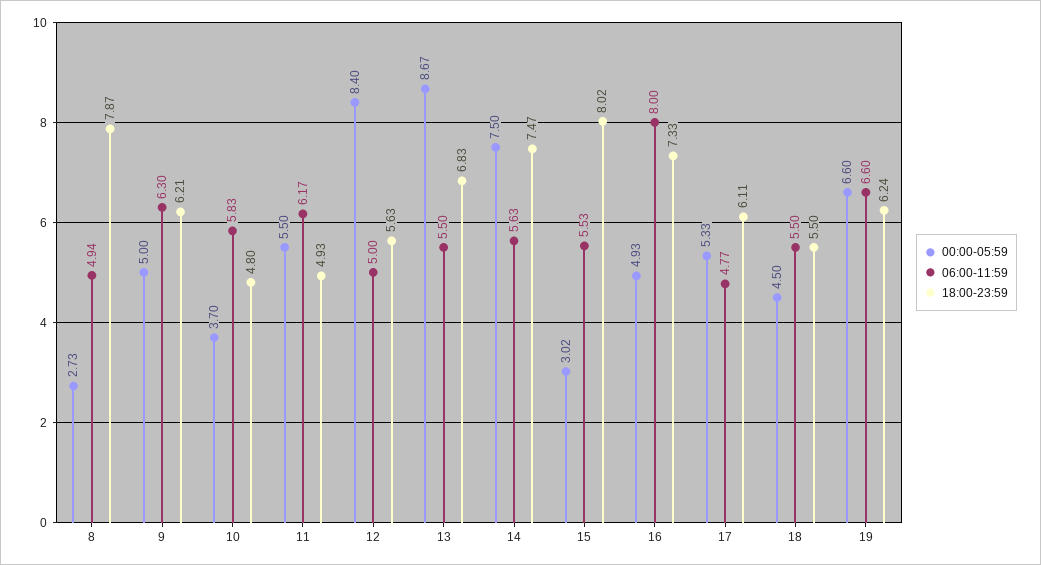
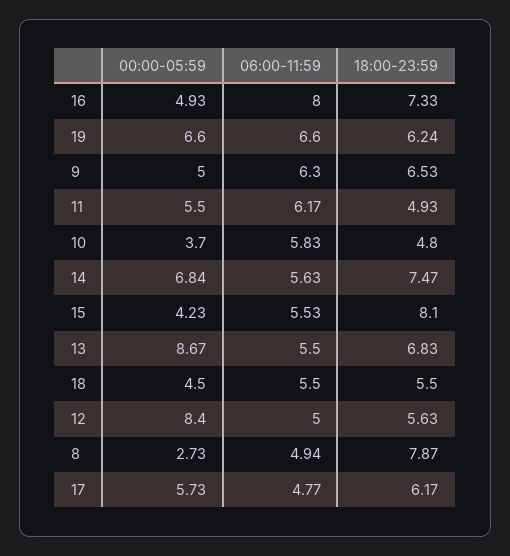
  {
    "00:00-05:59": {
      "8": 2.73,
      "9": 5,
      "10": 3.7,
      "11": 5.5,
      "12": 8.4,
      "13": 8.67,
-     "14": 7.5,
+     "14": 6.84,
-     "15": 3.02,
+     "15": 4.23,
      "16": 4.93,
-     "17": 5.33,
+     "17": 5.73,
      "18": 4.5,
      "19": 6.6
    },
    "06:00-11:59": {
      "8": 4.94,
      "9": 6.3,
      "10": 5.83,
      "11": 6.17,
      "12": 5,
      "13": 5.5,
      "14": 5.63,
      "15": 5.53,
      "16": 8,
      "17": 4.77,
      "18": 5.5,
      "19": 6.6
    },
    "18:00-23:59": {
      "8": 7.87,
-     "9": 6.21,
+     "9": 6.53,
      "10": 4.8,
      "11": 4.93,
      "12": 5.63,
      "13": 6.83,
      "14": 7.47,
-     "15": 8.02,
+     "15": 8.1,
      "16": 7.33,
-     "17": 6.11,
+     "17": 6.17,
      "18": 5.5,
      "19": 6.24
    }
  }

